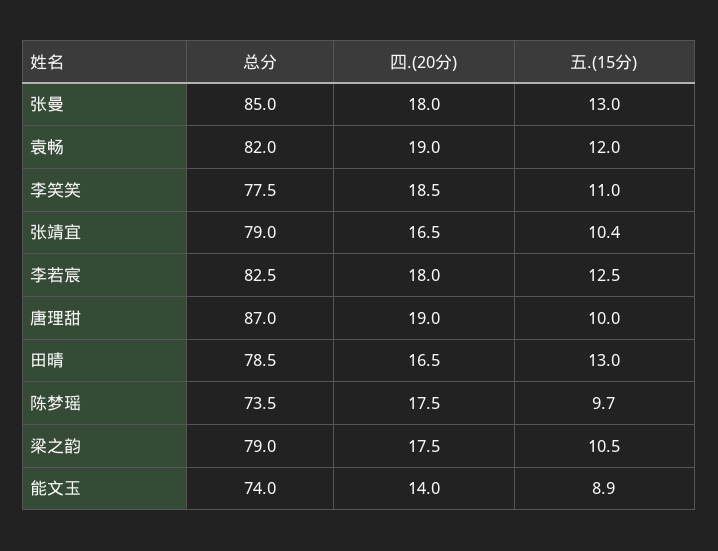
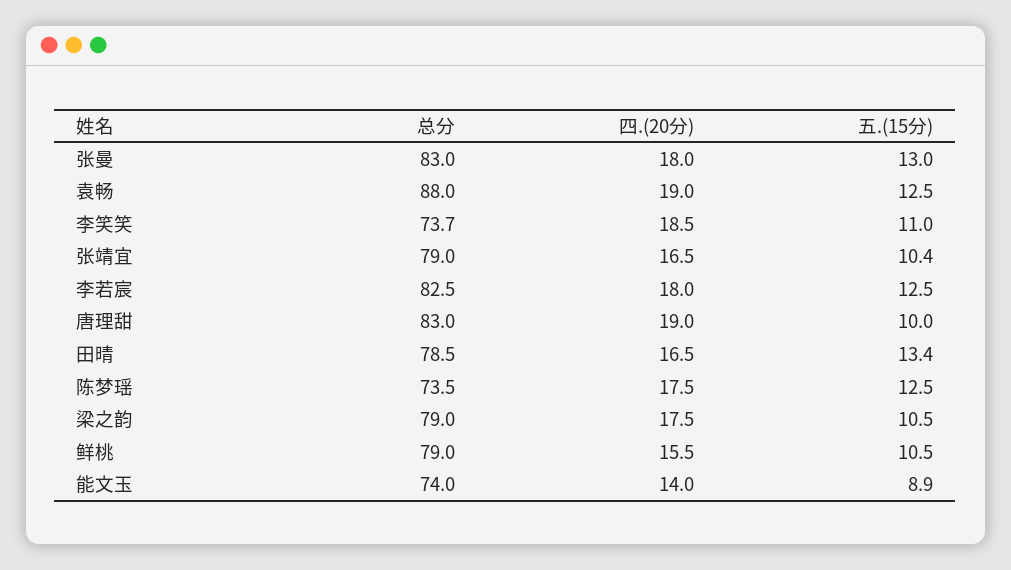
  {
    "总分": {
-     "张曼": 85,
+     "张曼": 83,
-     "袁畅": 82,
+     "袁畅": 88,
-     "李笑笑": 77.5,
+     "李笑笑": 73.7,
      "张靖宜": 79,
      "李若宸": 82.5,
-     "唐理甜": 87,
+     "唐理甜": 83,
      "田晴": 78.5,
      "陈梦瑶": 73.5,
      "梁之韵": 79,
-     "能文玉": 74
+     "能文玉": 74,
+     "鲜桃": 79
    },
    "四.(20分)": {
      "张曼": 18,
      "袁畅": 19,
      "李笑笑": 18.5,
      "张靖宜": 16.5,
      "李若宸": 18,
      "唐理甜": 19,
      "田晴": 16.5,
      "陈梦瑶": 17.5,
      "梁之韵": 17.5,
-     "能文玉": 14
+     "能文玉": 14,
+     "鲜桃": 15.5
    },
    "五.(15分)": {
      "张曼": 13,
-     "袁畅": 12,
+     "袁畅": 12.5,
      "李笑笑": 11,
      "张靖宜": 10.4,
      "李若宸": 12.5,
      "唐理甜": 10,
-     "田晴": 13,
+     "田晴": 13.4,
-     "陈梦瑶": 9.7,
+     "陈梦瑶": 12.5,
      "梁之韵": 10.5,
-     "能文玉": 8.9
+     "能文玉": 8.9,
+     "鲜桃": 10.5
    }
  }

